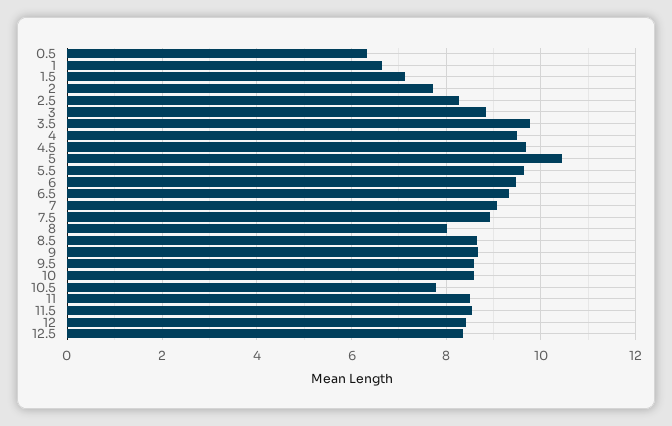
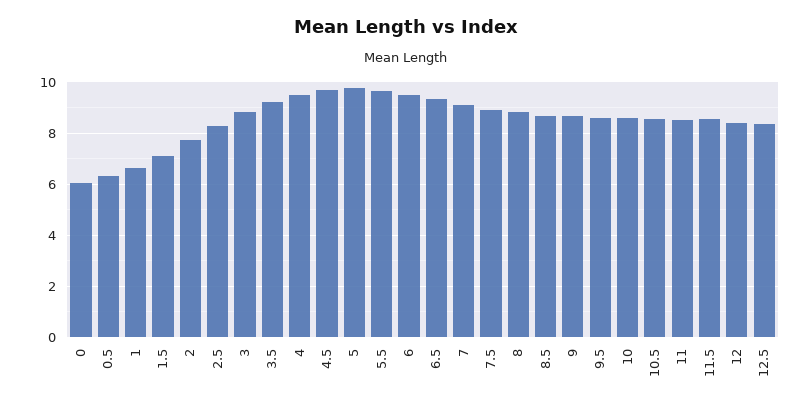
  {
    "0.5": 6.4,
    "1": 6.6,
    "1.5": 7.2,
    "2": 7.8,
    "2.5": 8.2,
    "3": 8.8,
-   "3.5": 9.8,
+   "3.5": 9.25,
    "4": 9.6,
    "4.5": 9.6,
-   "5": 10.4,
+   "5": 9.75,
    "5.5": 9.6,
    "6": 9.4,
    "6.5": 9.4,
    "7": 9,
    "7.5": 9,
-   "8": 8,
+   "8": 8.75,
    "8.5": 8.6,
    "9": 8.6,
    "9.5": 8.6,
    "10": 8.6,
-   "10.5": 7.8,
+   "10.5": 8.5,
    "11": 8.4,
    "11.5": 8.6,
    "12": 8.4,
-   "12.5": 8.4
+   "12.5": 8.4,
+   "0": 6
  }

